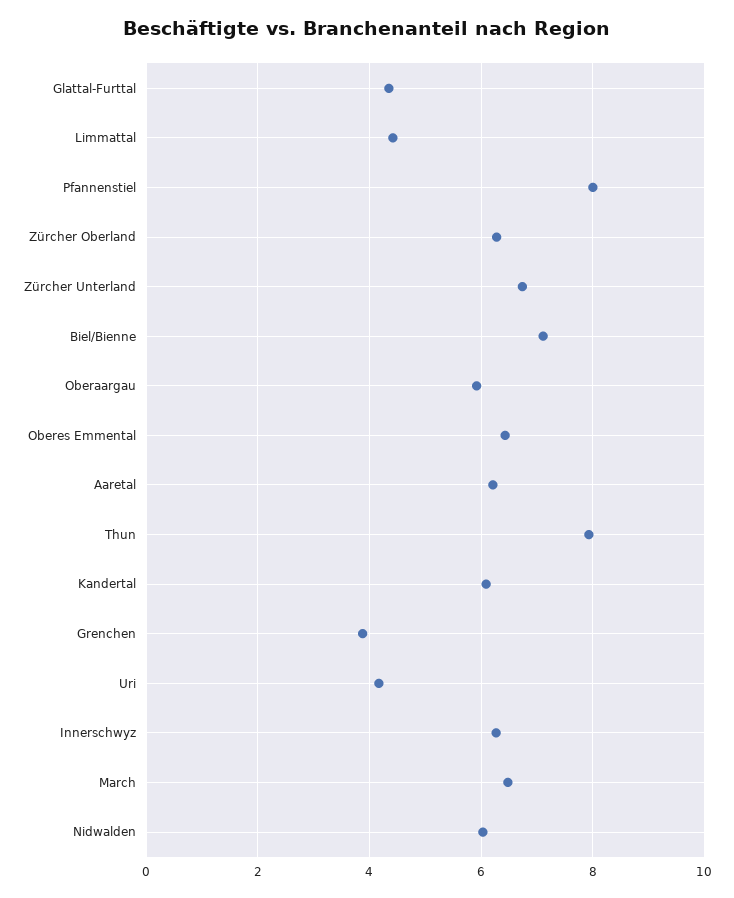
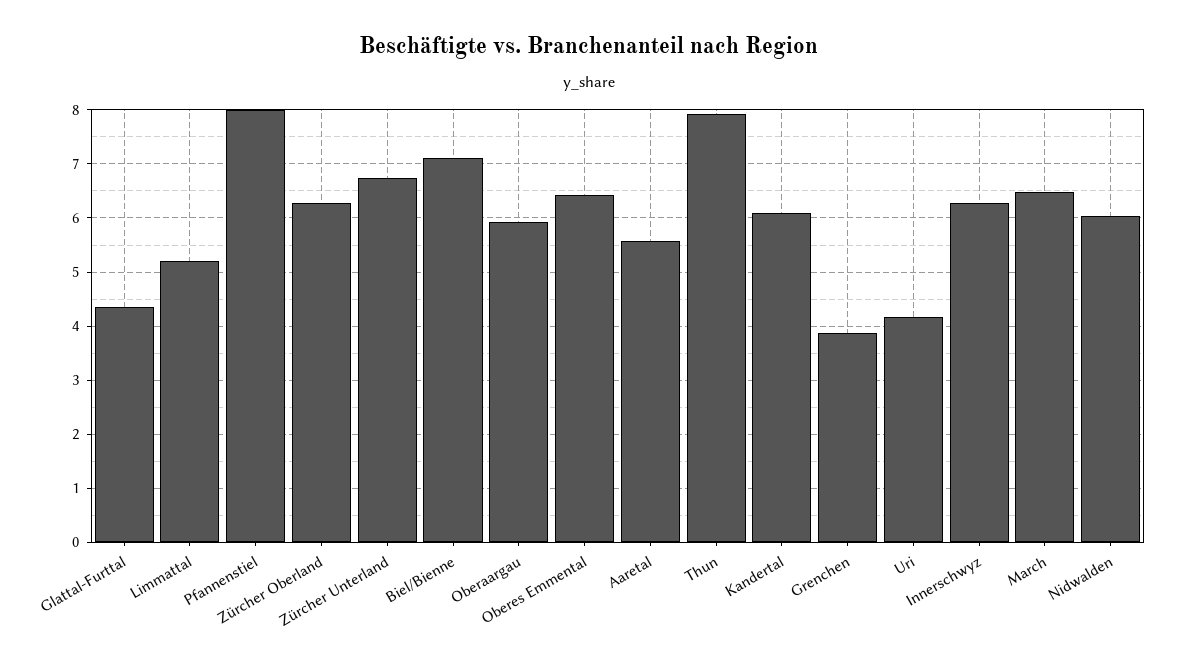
  {
    "Glattal-Furttal": 4.4,
-   "Limmattal": 4.4,
+   "Limmattal": 5.2,
    "Pfannenstiel": 8,
    "Zürcher Oberland": 6.2,
    "Zürcher Unterland": 6.8,
    "Biel/Bienne": 7.2,
    "Oberaargau": 6,
    "Oberes Emmental": 6.4,
-   "Aaretal": 6.2,
+   "Aaretal": 5.6,
    "Thun": 8,
    "Kandertal": 6,
    "Grenchen": 3.8,
    "Uri": 4.2,
    "Innerschwyz": 6.2,
    "March": 6.4,
    "Nidwalden": 6
  }

